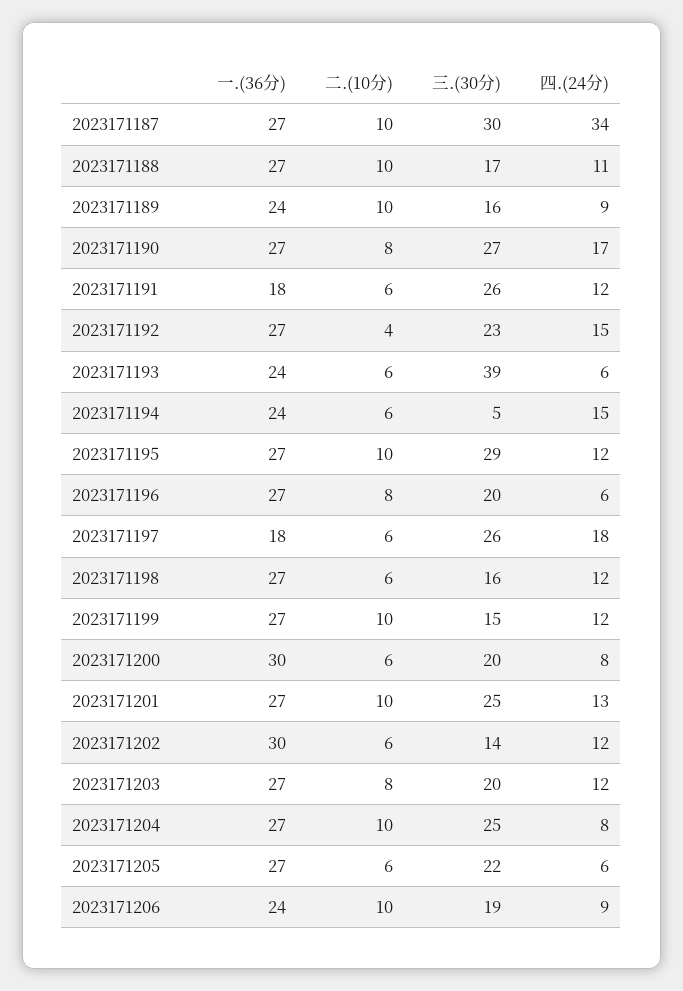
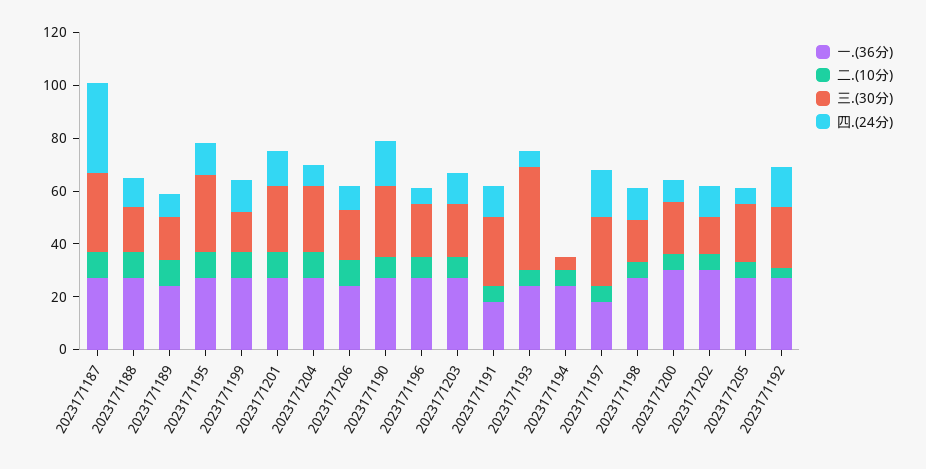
  {
    "一.(36分)": {
      "2023171187": 27,
      "2023171188": 27,
      "2023171189": 24,
      "2023171190": 27,
      "2023171191": 18,
      "2023171192": 27,
      "2023171193": 24,
      "2023171194": 24,
      "2023171195": 27,
      "2023171196": 27,
      "2023171197": 18,
      "2023171198": 27,
      "2023171199": 27,
      "2023171200": 30,
      "2023171201": 27,
      "2023171202": 30,
      "2023171203": 27,
      "2023171204": 27,
      "2023171205": 27,
      "2023171206": 24
    },
    "二.(10分)": {
      "2023171187": 10,
      "2023171188": 10,
      "2023171189": 10,
      "2023171190": 8,
      "2023171191": 6,
      "2023171192": 4,
      "2023171193": 6,
      "2023171194": 6,
      "2023171195": 10,
      "2023171196": 8,
      "2023171197": 6,
      "2023171198": 6,
      "2023171199": 10,
      "2023171200": 6,
      "2023171201": 10,
      "2023171202": 6,
      "2023171203": 8,
      "2023171204": 10,
      "2023171205": 6,
      "2023171206": 10
    },
    "三.(30分)": {
      "2023171187": 30,
      "2023171188": 17,
      "2023171189": 16,
      "2023171190": 27,
      "2023171191": 26,
      "2023171192": 23,
      "2023171193": 39,
      "2023171194": 5,
      "2023171195": 29,
      "2023171196": 20,
      "2023171197": 26,
      "2023171198": 16,
      "2023171199": 15,
      "2023171200": 20,
      "2023171201": 25,
      "2023171202": 14,
      "2023171203": 20,
      "2023171204": 25,
      "2023171205": 22,
      "2023171206": 19
    },
    "四.(24分)": {
      "2023171187": 34,
      "2023171188": 11,
      "2023171189": 9,
      "2023171190": 17,
      "2023171191": 12,
      "2023171192": 15,
      "2023171193": 6,
-     "2023171194": 15,
+     "2023171194": 0,
      "2023171195": 12,
      "2023171196": 6,
      "2023171197": 18,
      "2023171198": 12,
      "2023171199": 12,
      "2023171200": 8,
      "2023171201": 13,
      "2023171202": 12,
      "2023171203": 12,
      "2023171204": 8,
      "2023171205": 6,
      "2023171206": 9
    }
  }

